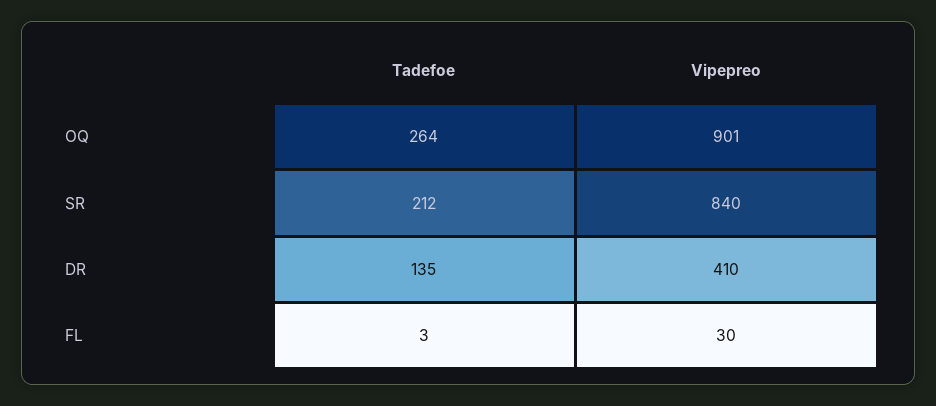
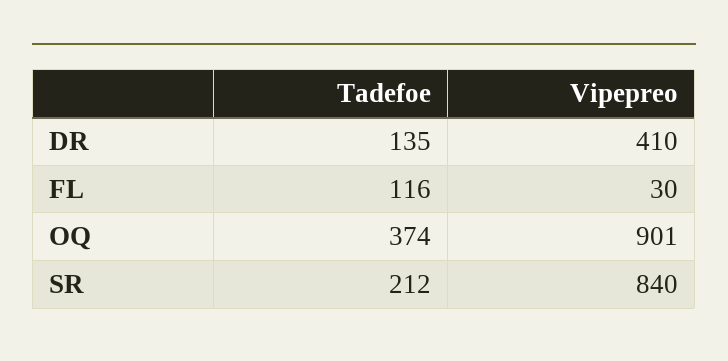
  {
    "Tadefoe": {
-     "OQ": 264,
+     "OQ": 374,
      "SR": 212,
      "DR": 135,
-     "FL": 3
+     "FL": 116
    },
    "Vipepreo": {
      "OQ": 901,
      "SR": 840,
      "DR": 410,
      "FL": 30
    }
  }

